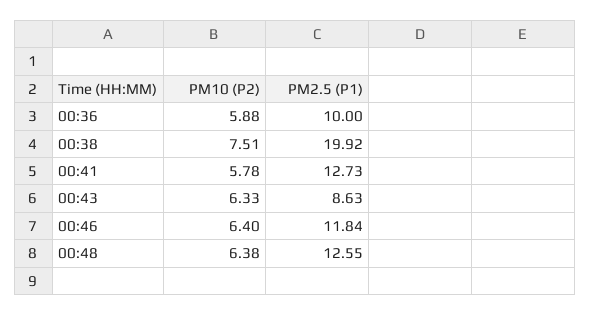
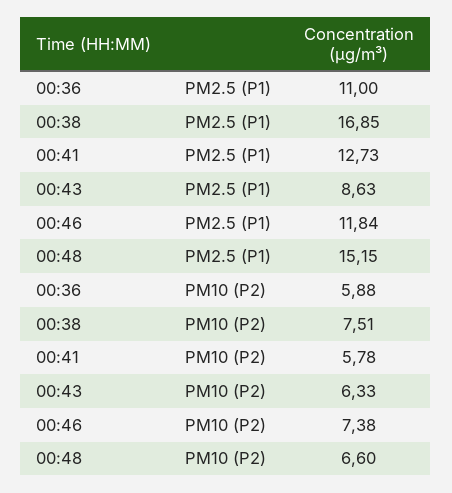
  {
    "PM10 (P2)": {
      "00:36": 5.88,
      "00:38": 7.51,
      "00:41": 5.78,
      "00:43": 6.33,
-     "00:46": 6.4,
+     "00:46": 7.38,
-     "00:48": 6.38
+     "00:48": 6.6
    },
    "PM2.5 (P1)": {
-     "00:36": 10,
+     "00:36": 11,
-     "00:38": 19.92,
+     "00:38": 16.85,
      "00:41": 12.73,
      "00:43": 8.63,
      "00:46": 11.84,
-     "00:48": 12.55
+     "00:48": 15.15
    }
  }

